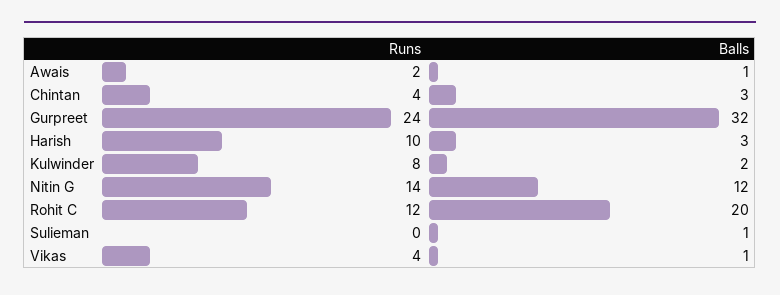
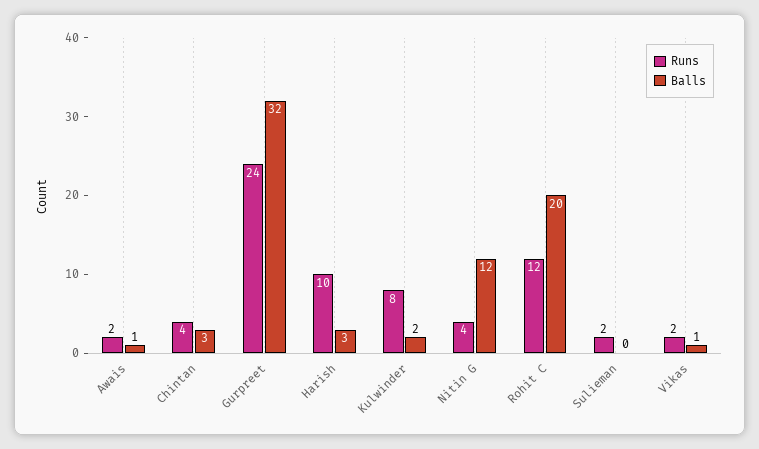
  {
    "Runs": {
      "Awais": 2,
      "Chintan": 4,
      "Gurpreet": 24,
      "Harish": 10,
      "Kulwinder": 8,
-     "Nitin G": 14,
+     "Nitin G": 4,
      "Rohit C": 12,
-     "Sulieman": 0,
+     "Sulieman": 2,
-     "Vikas": 4
+     "Vikas": 2
    },
    "Balls": {
      "Awais": 1,
      "Chintan": 3,
      "Gurpreet": 32,
      "Harish": 3,
      "Kulwinder": 2,
      "Nitin G": 12,
      "Rohit C": 20,
-     "Sulieman": 1,
+     "Sulieman": 0,
      "Vikas": 1
    }
  }

